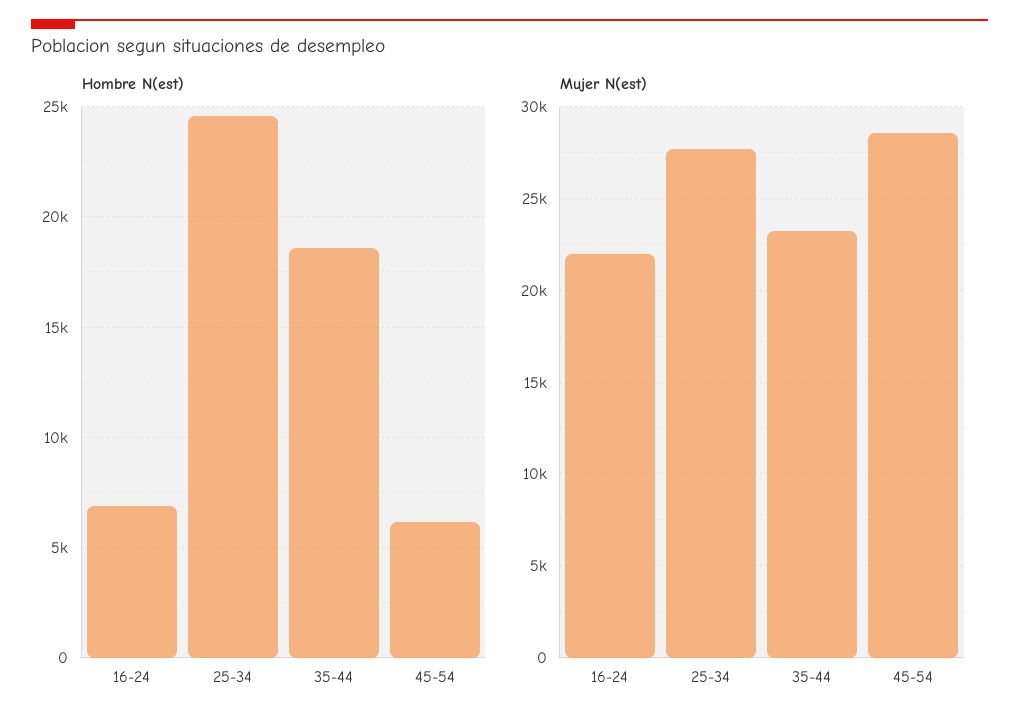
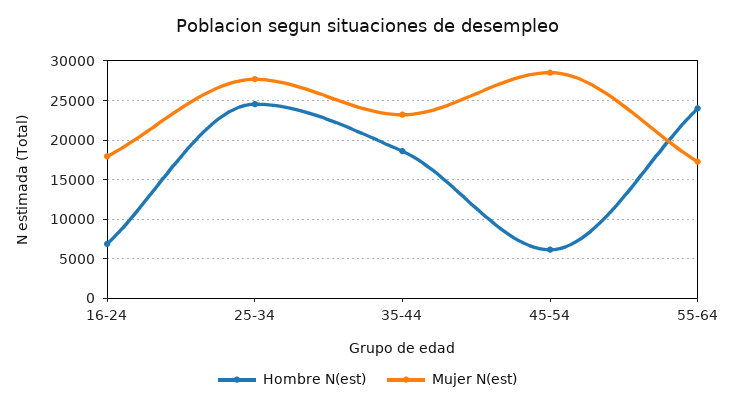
  {
    "Hombre N(est)": {
      "16-24": 7000,
      "25-34": 24500,
      "35-44": 18500,
-     "45-54": 6000
+     "45-54": 6000,
+     "55-64": 24000
    },
    "Mujer N(est)": {
-     "16-24": 22000,
+     "16-24": 18000,
      "25-34": 27500,
      "35-44": 23000,
-     "45-54": 28500
+     "45-54": 28500,
+     "55-64": 17000
    }
  }

